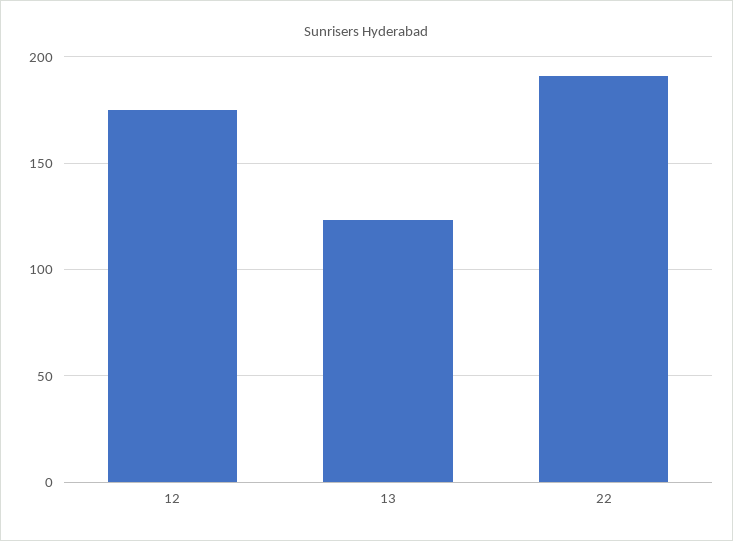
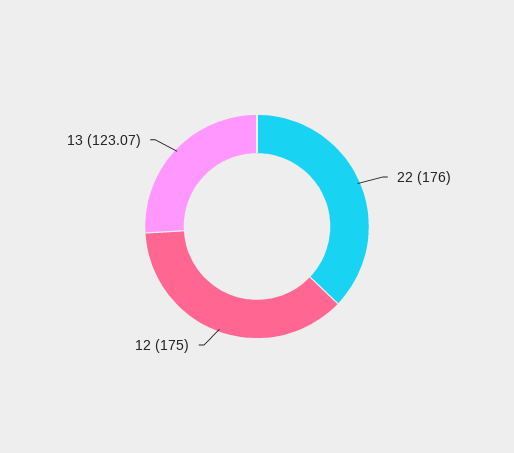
  {
    "12": 175,
    "13": 123.07,
-   "22": 190
+   "22": 176
  }

